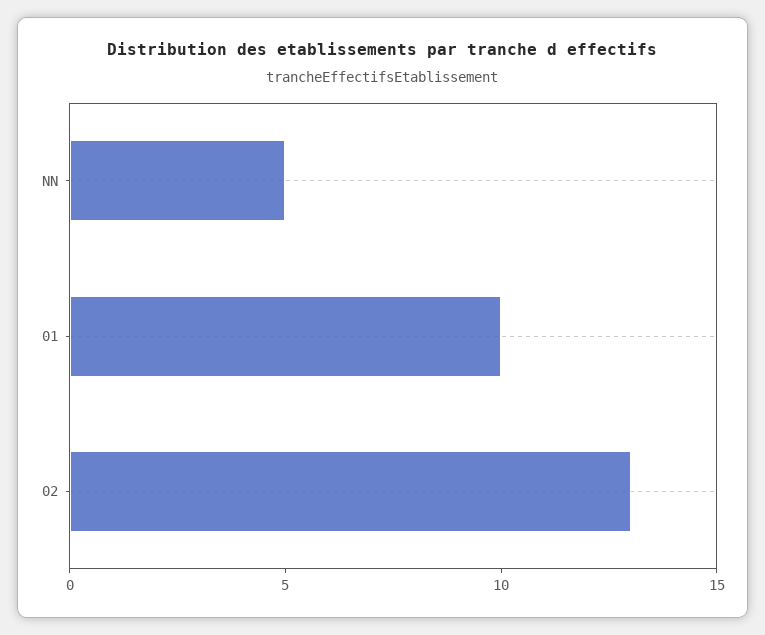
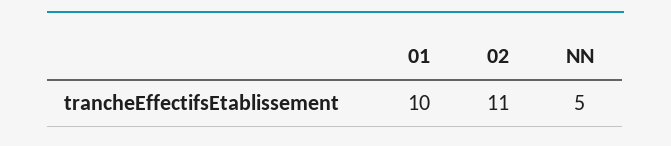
  {
    "NN": 5,
    "01": 10,
-   "02": 13
+   "02": 11
  }

